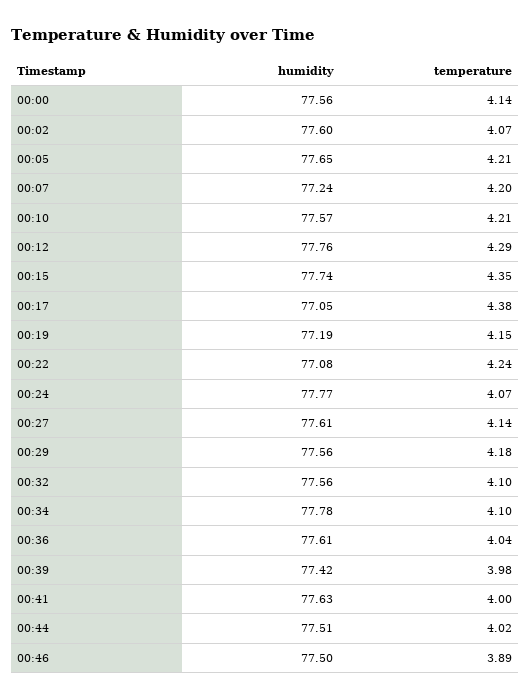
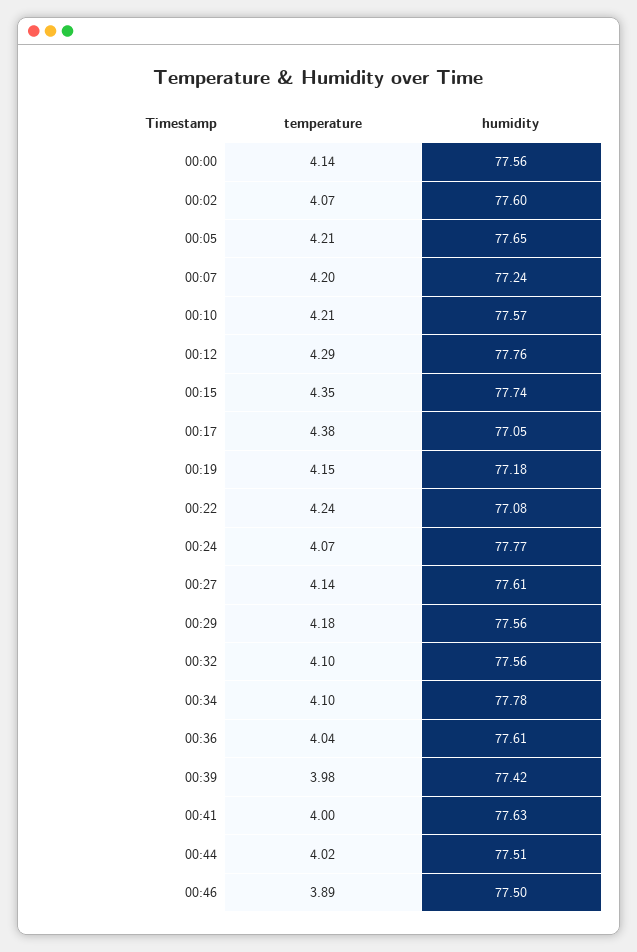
  {
    "humidity": {
      "00:00": 77.56,
      "00:02": 77.6,
      "00:05": 77.65,
      "00:07": 77.24,
      "00:10": 77.57,
      "00:12": 77.76,
      "00:15": 77.74,
      "00:17": 77.05,
-     "00:19": 77.19,
+     "00:19": 77.18,
      "00:22": 77.08,
      "00:24": 77.77,
      "00:27": 77.61,
      "00:29": 77.56,
      "00:32": 77.56,
      "00:34": 77.78,
      "00:36": 77.61,
      "00:39": 77.42,
      "00:41": 77.63,
      "00:44": 77.51,
      "00:46": 77.5
    },
    "temperature": {
      "00:00": 4.14,
      "00:02": 4.07,
      "00:05": 4.21,
      "00:07": 4.2,
      "00:10": 4.21,
      "00:12": 4.29,
      "00:15": 4.35,
      "00:17": 4.38,
      "00:19": 4.15,
      "00:22": 4.24,
      "00:24": 4.07,
      "00:27": 4.14,
      "00:29": 4.18,
      "00:32": 4.1,
      "00:34": 4.1,
      "00:36": 4.04,
      "00:39": 3.98,
      "00:41": 4,
      "00:44": 4.02,
      "00:46": 3.89
    }
  }

